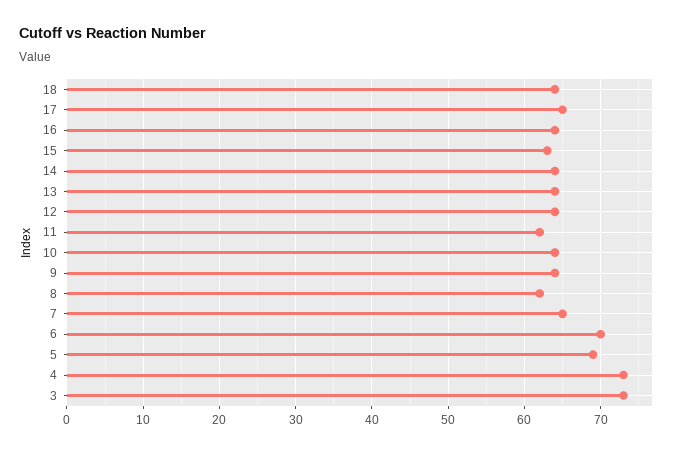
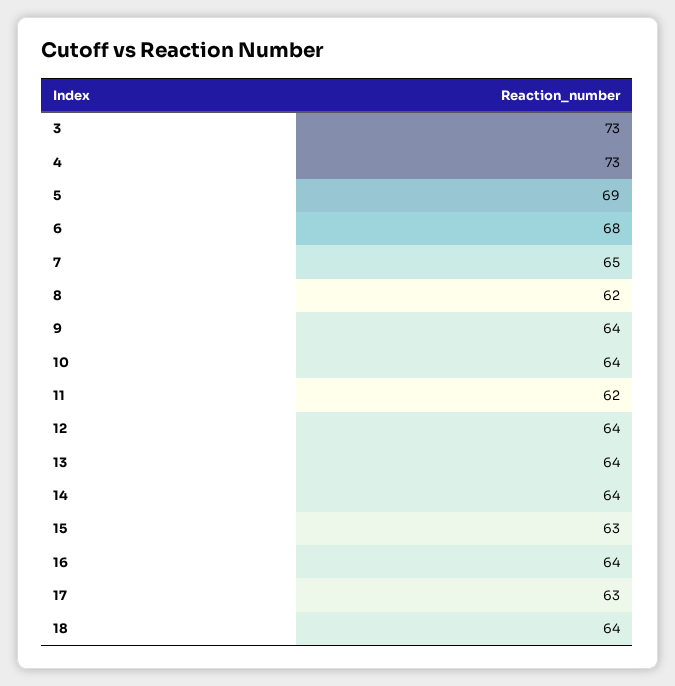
  {
    "18": 64,
-   "17": 65,
+   "17": 63,
    "16": 64,
    "15": 63,
    "14": 64,
    "13": 64,
    "12": 64,
    "11": 62,
    "10": 64,
    "9": 64,
    "8": 62,
    "7": 65,
-   "6": 70,
+   "6": 68,
    "5": 69,
    "4": 73,
    "3": 73
  }

